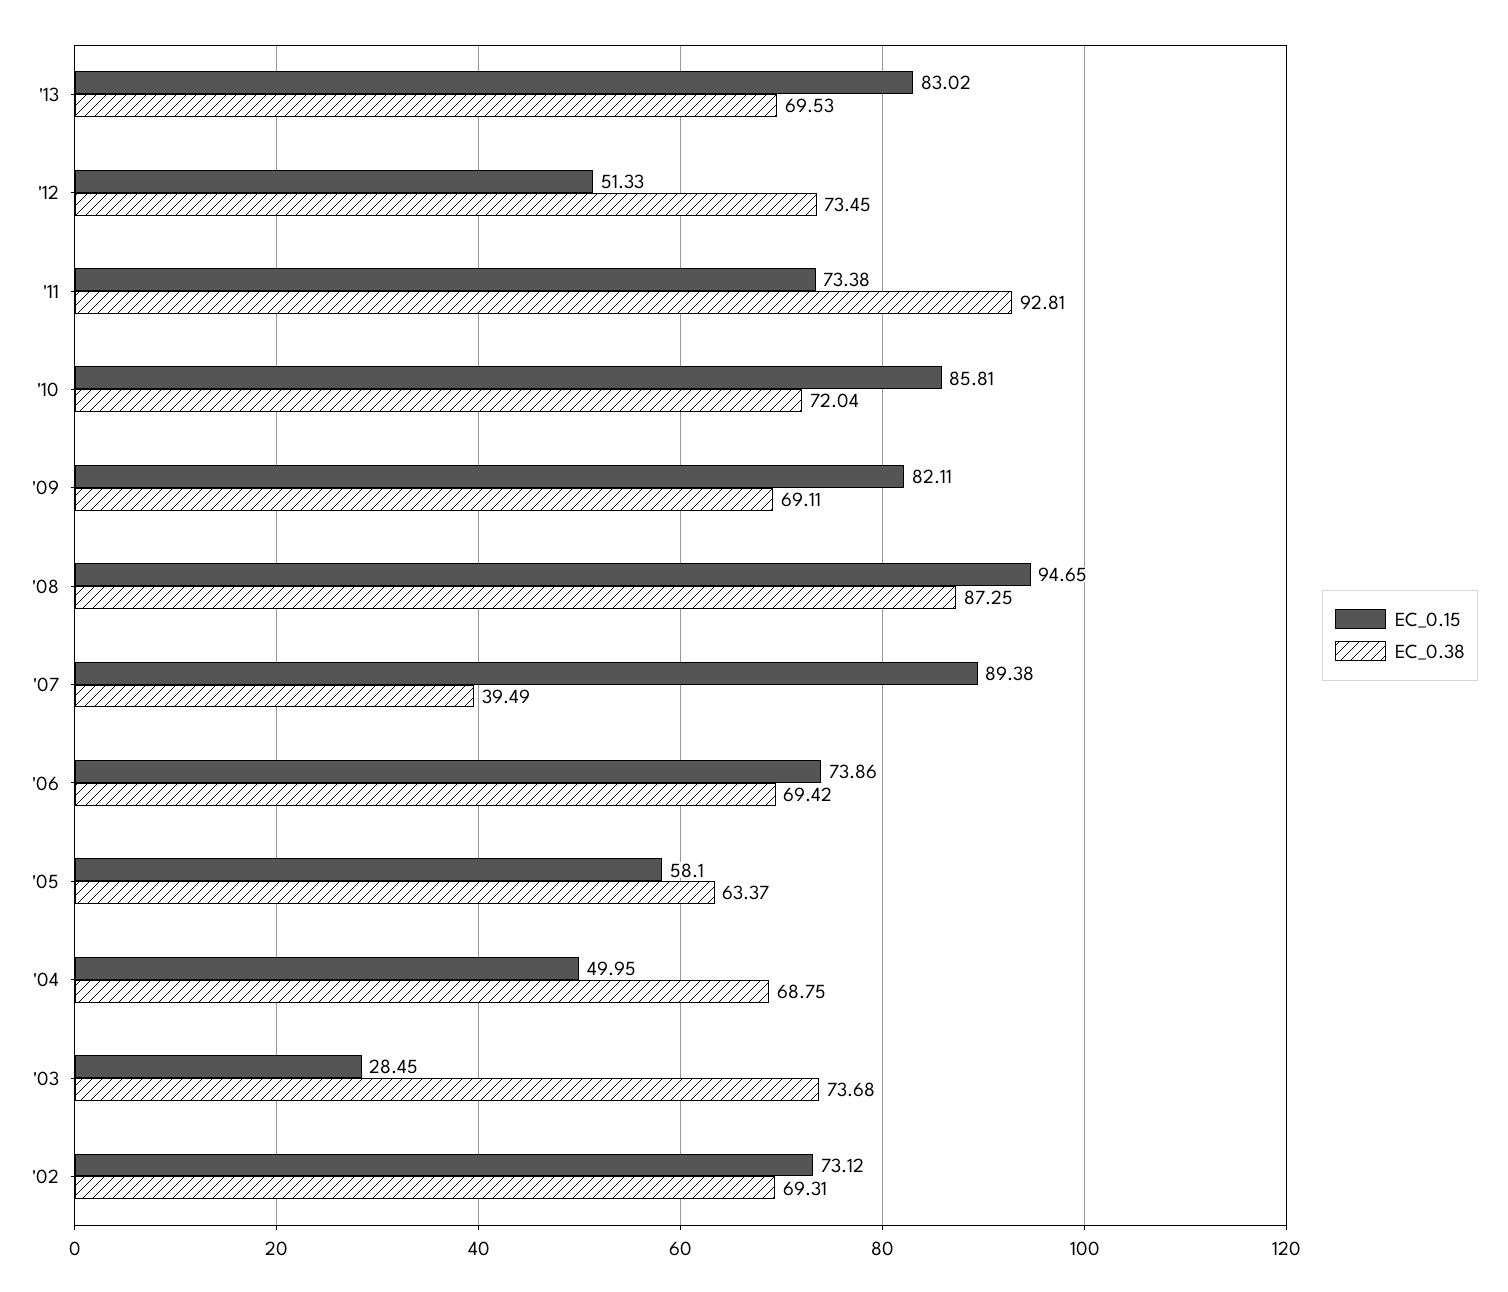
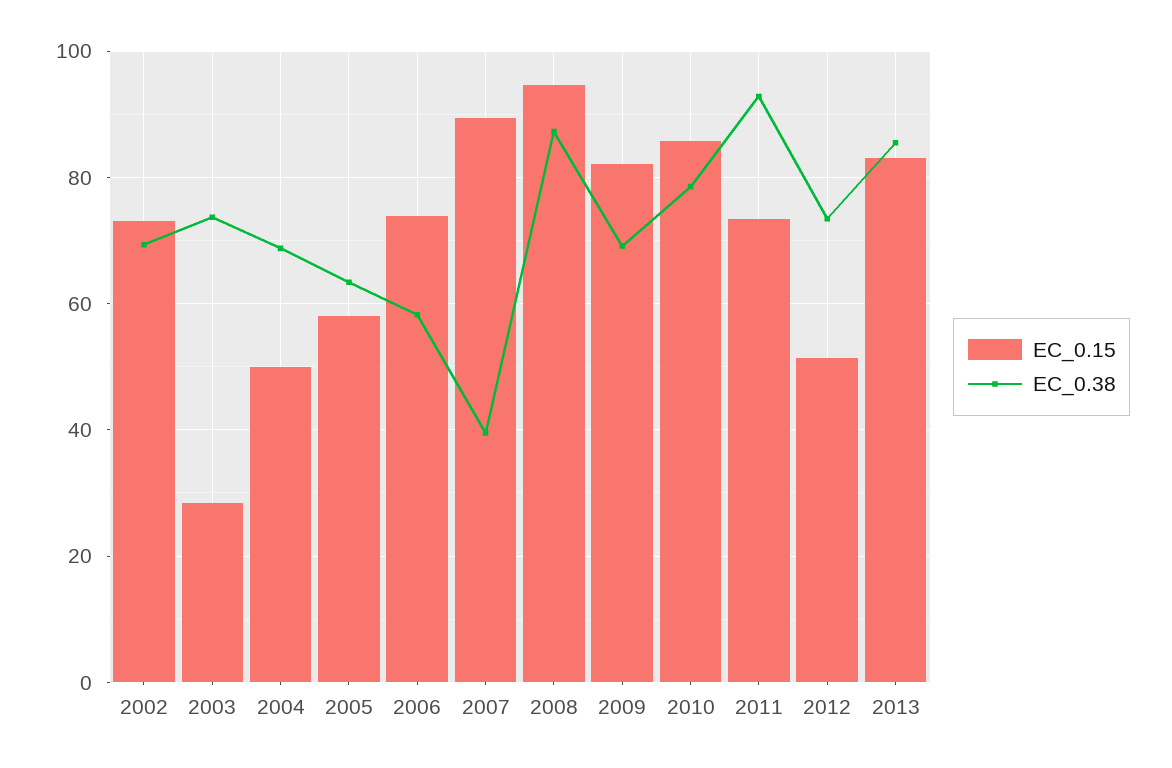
  {
    "EC_0.15": {
      "'13": 83.02,
      "'12": 51.33,
      "'11": 73.38,
      "'10": 85.81,
      "'09": 82.11,
      "'08": 94.65,
      "'07": 89.38,
      "'06": 73.86,
      "'05": 58.1,
      "'04": 49.95,
      "'03": 28.45,
      "'02": 73.12
    },
    "EC_0.38": {
-     "'13": 69.53,
+     "'13": 86,
      "'12": 73.45,
      "'11": 92.81,
-     "'10": 72.04,
+     "'10": 78,
      "'09": 69.11,
      "'08": 87.25,
      "'07": 39.49,
-     "'06": 69.42,
+     "'06": 58,
      "'05": 63.37,
      "'04": 68.75,
      "'03": 73.68,
      "'02": 69.31
    }
  }

